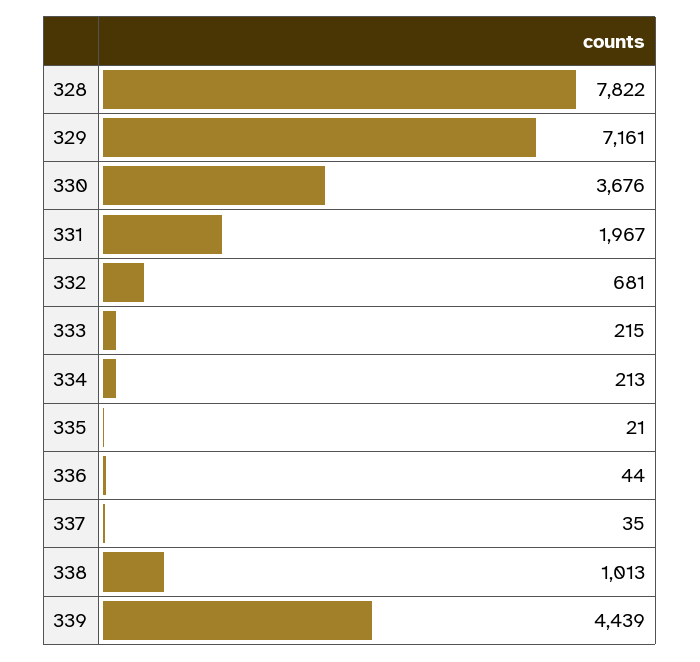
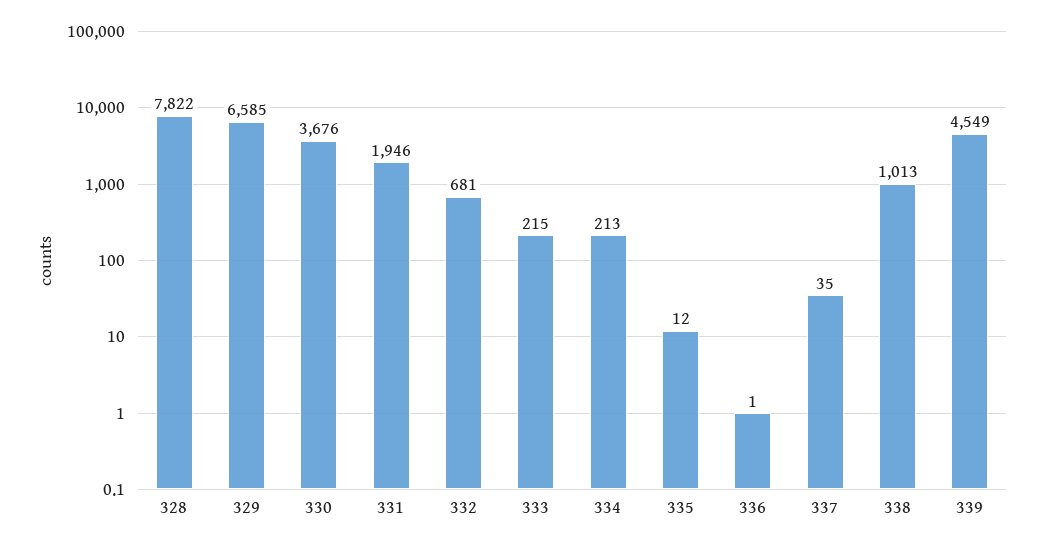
  {
    "328": 7822,
-   "329": 7161,
+   "329": 6585,
    "330": 3676,
-   "331": 1967,
+   "331": 1946,
    "332": 681,
    "333": 215,
    "334": 213,
-   "335": 21,
+   "335": 12,
-   "336": 44,
+   "336": 1,
    "337": 35,
    "338": 1013,
-   "339": 4439
+   "339": 4549
  }

